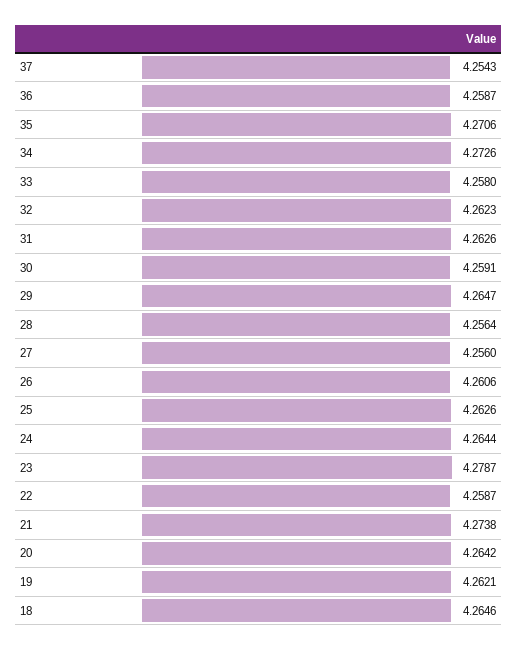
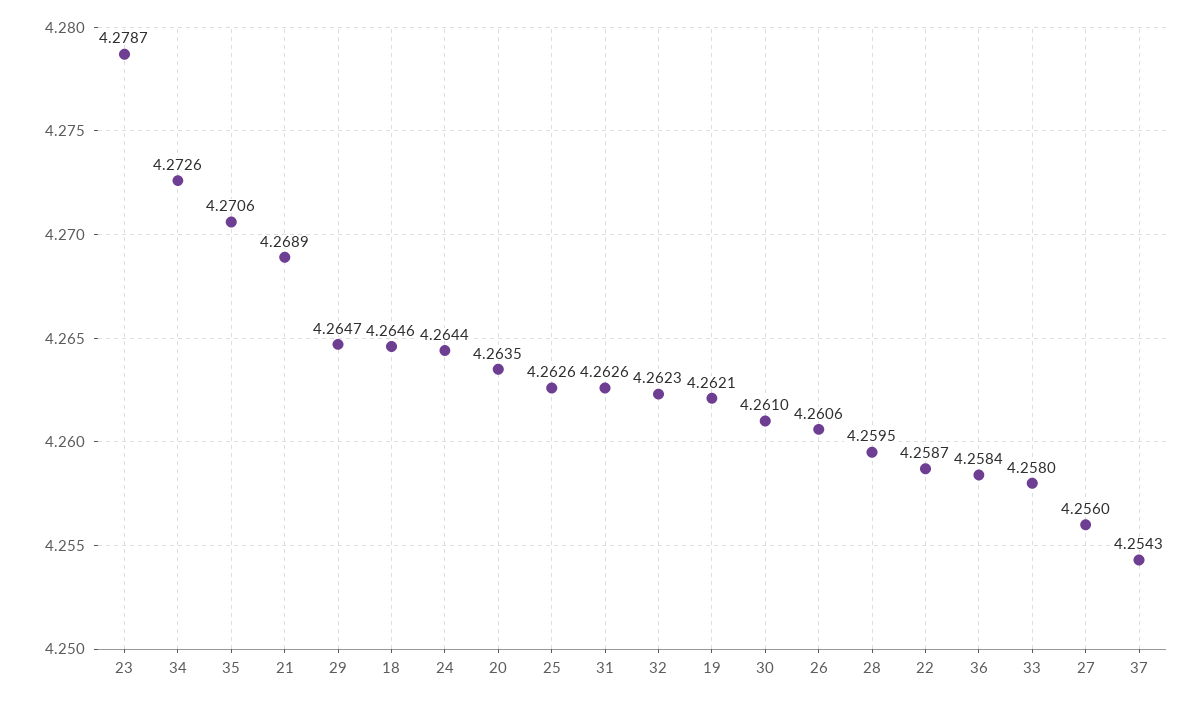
  {
    "37": 4.2543,
-   "36": 4.2587,
+   "36": 4.2584,
    "35": 4.2706,
    "34": 4.2726,
    "33": 4.258,
    "32": 4.2623,
    "31": 4.2626,
-   "30": 4.2591,
+   "30": 4.261,
    "29": 4.2647,
-   "28": 4.2564,
+   "28": 4.2595,
    "27": 4.256,
    "26": 4.2606,
    "25": 4.2626,
    "24": 4.2644,
    "23": 4.2787,
    "22": 4.2587,
-   "21": 4.2738,
+   "21": 4.2689,
-   "20": 4.2642,
+   "20": 4.2635,
    "19": 4.2621,
    "18": 4.2646
  }

